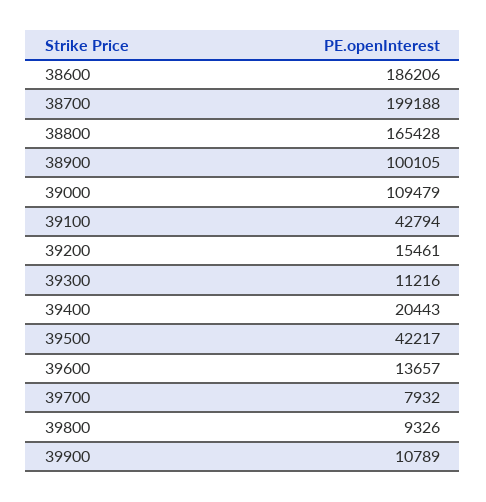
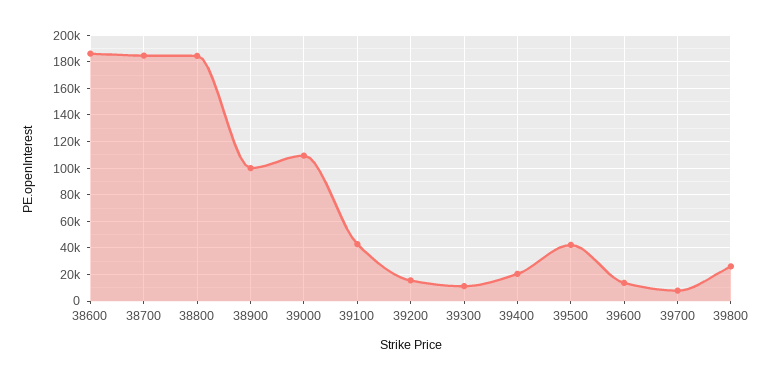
  {
    "38600": 186206,
-   "38700": 199188,
+   "38700": 185000,
-   "38800": 165428,
+   "38800": 185000,
    "38900": 100105,
    "39000": 109479,
    "39100": 42794,
    "39200": 15461,
    "39300": 11216,
    "39400": 20443,
    "39500": 42217,
    "39600": 13657,
    "39700": 7932,
-   "39800": 9326,
+   "39800": 25000
-   "39900": 10789
  }

